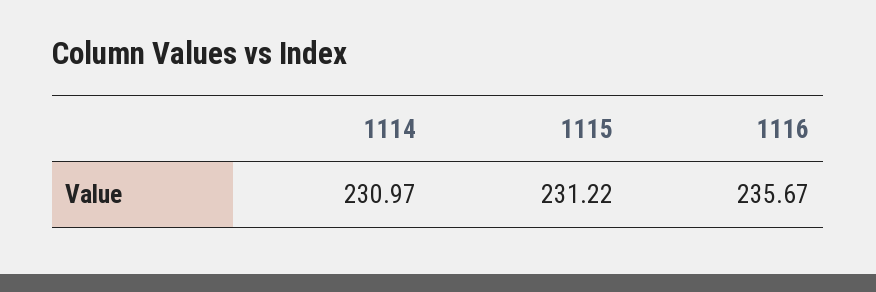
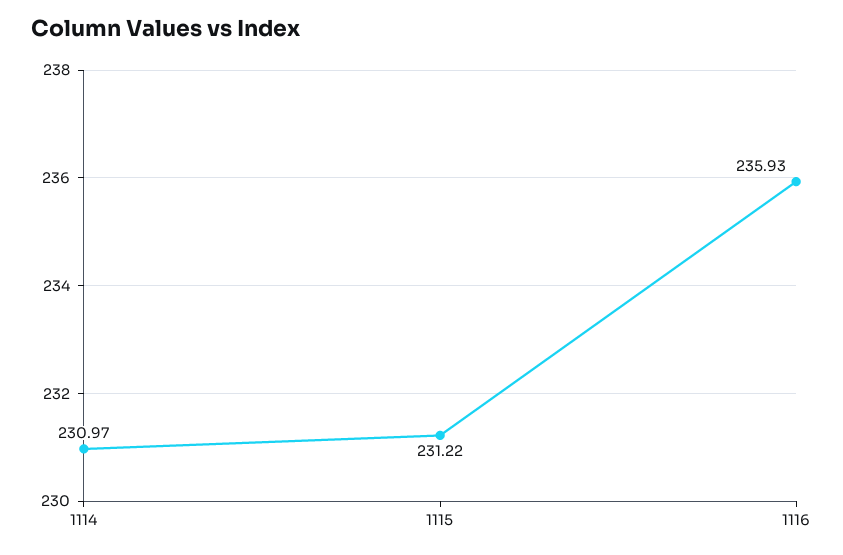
  {
    "1114": 230.97,
    "1115": 231.22,
-   "1116": 235.67
+   "1116": 235.93
  }

